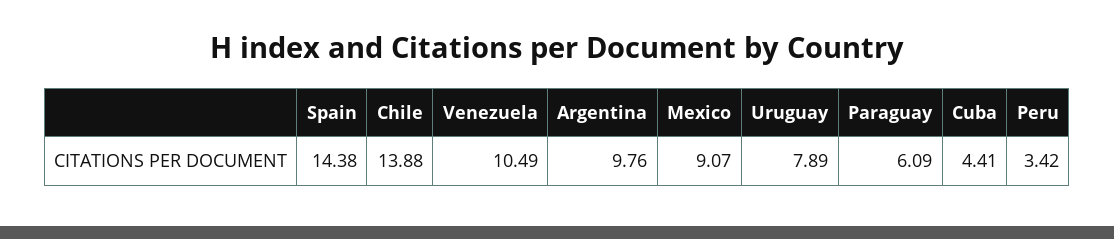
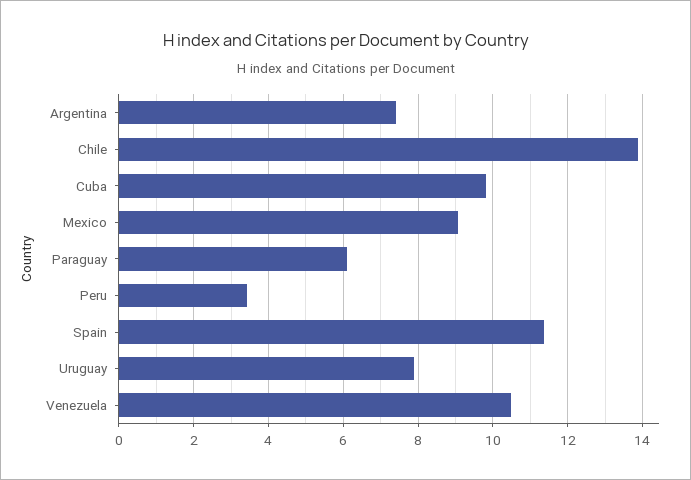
  {
-   "Spain": 14.38,
+   "Spain": 11.4,
    "Chile": 13.88,
    "Venezuela": 10.49,
-   "Argentina": 9.76,
+   "Argentina": 7.4,
    "Mexico": 9.07,
    "Uruguay": 7.89,
    "Paraguay": 6.09,
-   "Cuba": 4.41,
+   "Cuba": 9.8,
    "Peru": 3.42
  }

